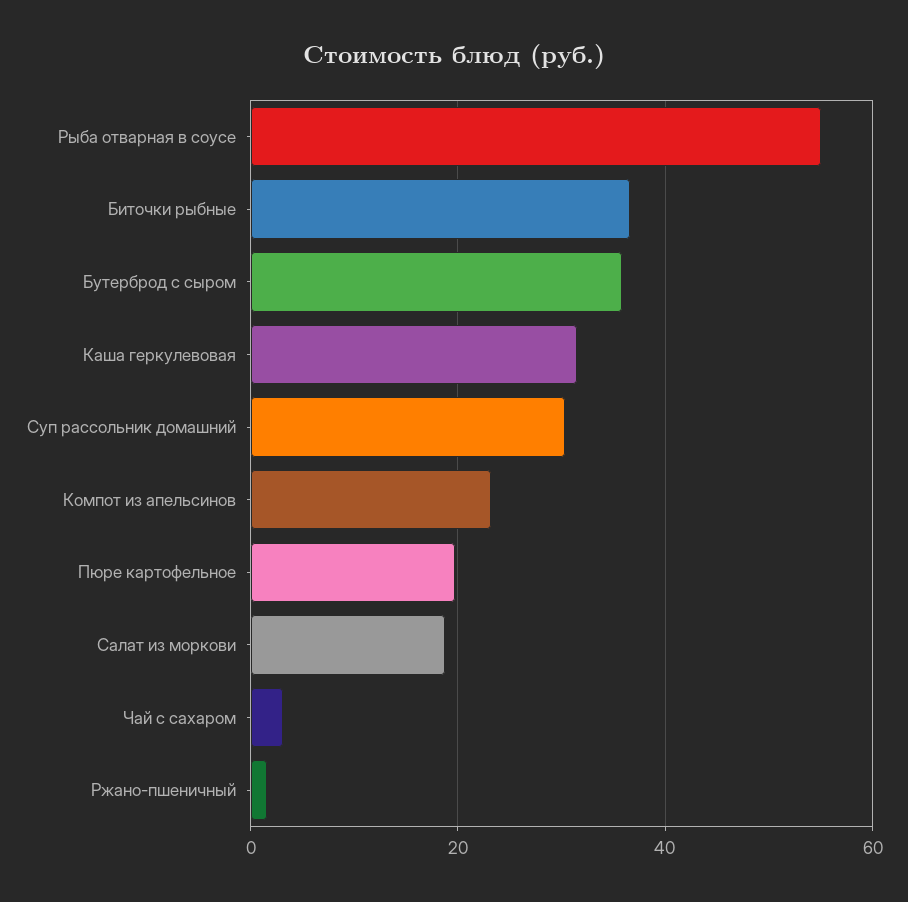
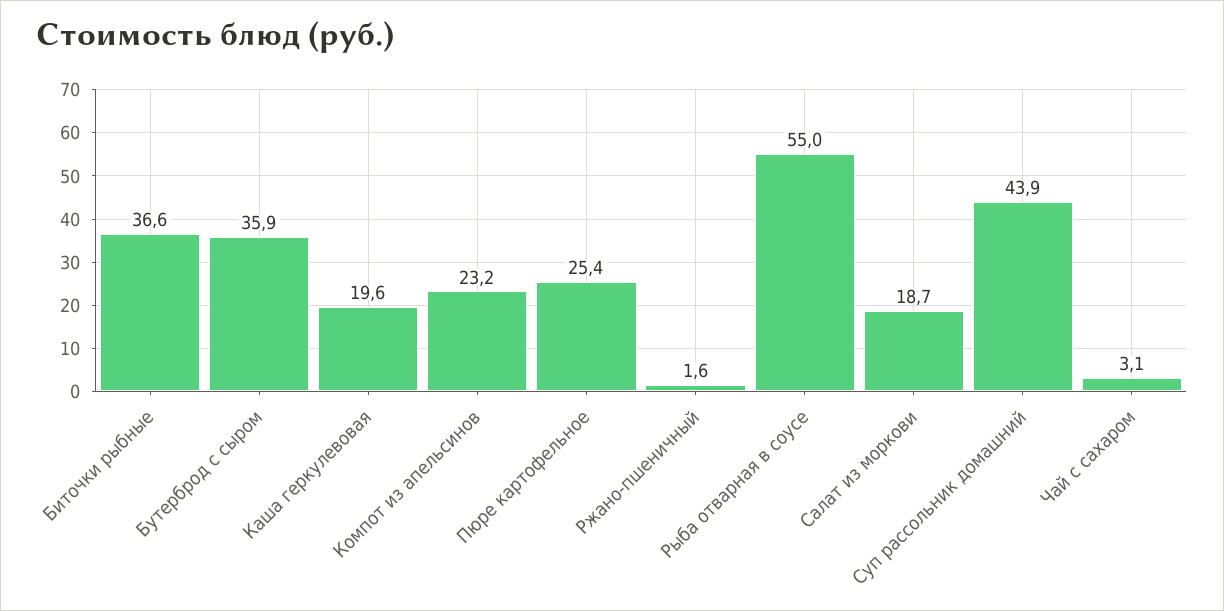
  {
    "Рыба отварная в соусе": 55,
    "Биточки рыбные": 36.6,
    "Бутерброд с сыром": 35.9,
-   "Каша геркулевовая": 32,
+   "Каша геркулевовая": 19.6,
-   "Суп рассольник домашний": 30,
+   "Суп рассольник домашний": 43.9,
    "Компот из апельсинов": 23.2,
-   "Пюре картофельное": 20,
+   "Пюре картофельное": 25.4,
    "Салат из моркови": 18.7,
    "Чай с сахаром": 3.1,
    "Ржано-пшеничный": 1.6
  }

